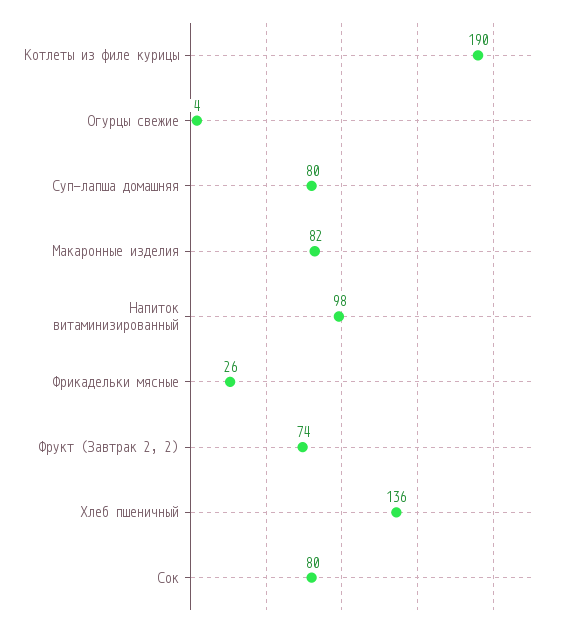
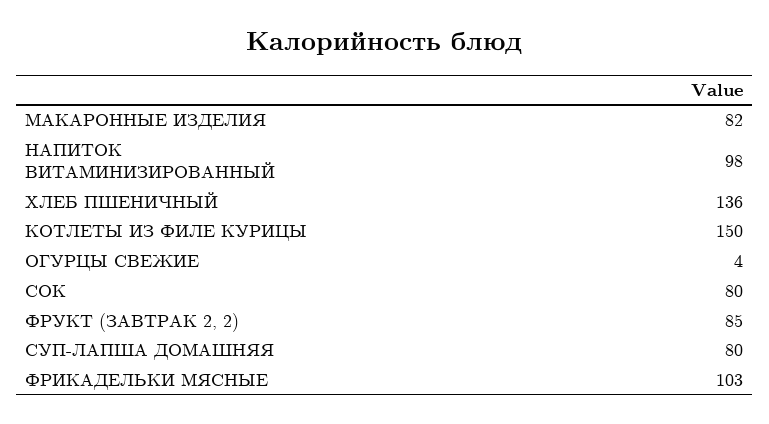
  {
-   "Котлеты из филе курицы": 190,
+   "Котлеты из филе курицы": 150,
    "Огурцы свежие": 4,
    "Суп-лапша домашняя": 80,
    "Макаронные изделия": 82,
    "Напиток витаминизированный": 98,
-   "Фрикадельки мясные": 26,
+   "Фрикадельки мясные": 103,
-   "Фрукт (Завтрак 2, 2)": 74,
+   "Фрукт (Завтрак 2, 2)": 85,
    "Хлеб пшеничный": 136,
    "Сок": 80
  }

